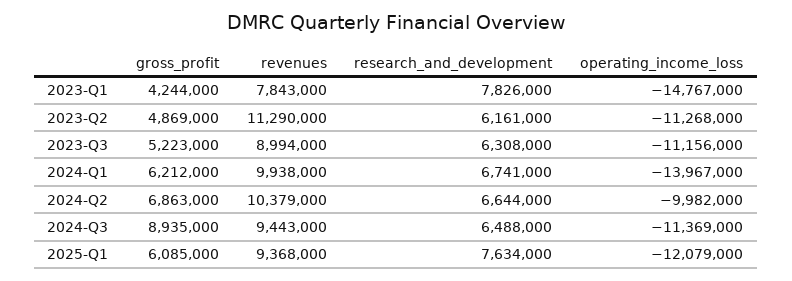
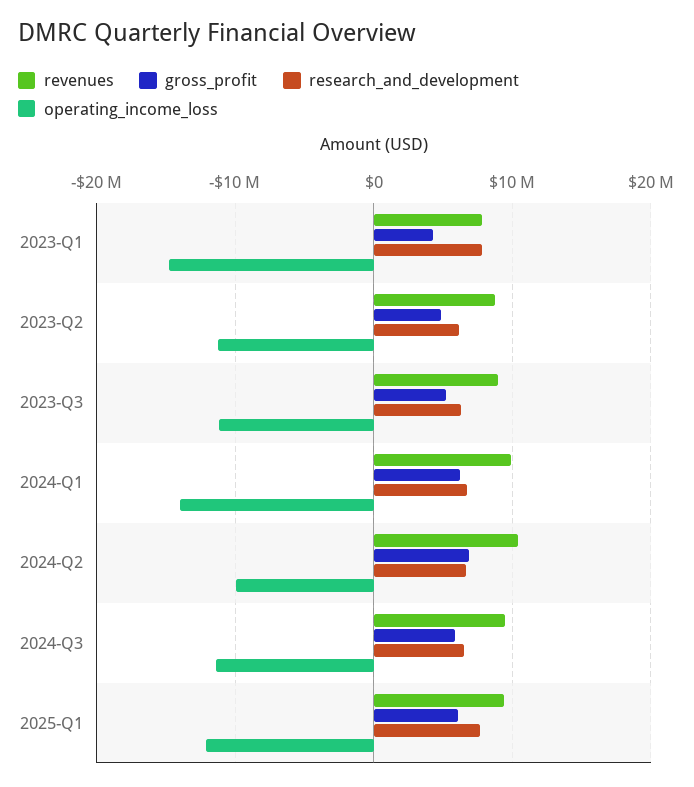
  {
    "gross_profit": {
      "2023-Q1": 4244000,
      "2023-Q2": 4869000,
      "2023-Q3": 5223000,
      "2024-Q1": 6212000,
      "2024-Q2": 6863000,
-     "2024-Q3": 8935000,
+     "2024-Q3": 6000000,
      "2025-Q1": 6085000
    },
    "revenues": {
      "2023-Q1": 7843000,
-     "2023-Q2": 11290000,
+     "2023-Q2": 9000000,
      "2023-Q3": 8994000,
      "2024-Q1": 9938000,
      "2024-Q2": 10379000,
      "2024-Q3": 9443000,
      "2025-Q1": 9368000
    },
    "research_and_development": {
      "2023-Q1": 7826000,
      "2023-Q2": 6161000,
      "2023-Q3": 6308000,
      "2024-Q1": 6741000,
      "2024-Q2": 6644000,
      "2024-Q3": 6488000,
      "2025-Q1": 7634000
    },
    "operating_income_loss": {
      "2023-Q1": -14767000,
      "2023-Q2": -11268000,
      "2023-Q3": -11156000,
      "2024-Q1": -13967000,
      "2024-Q2": -9982000,
      "2024-Q3": -11369000,
      "2025-Q1": -12079000
    }
  }

